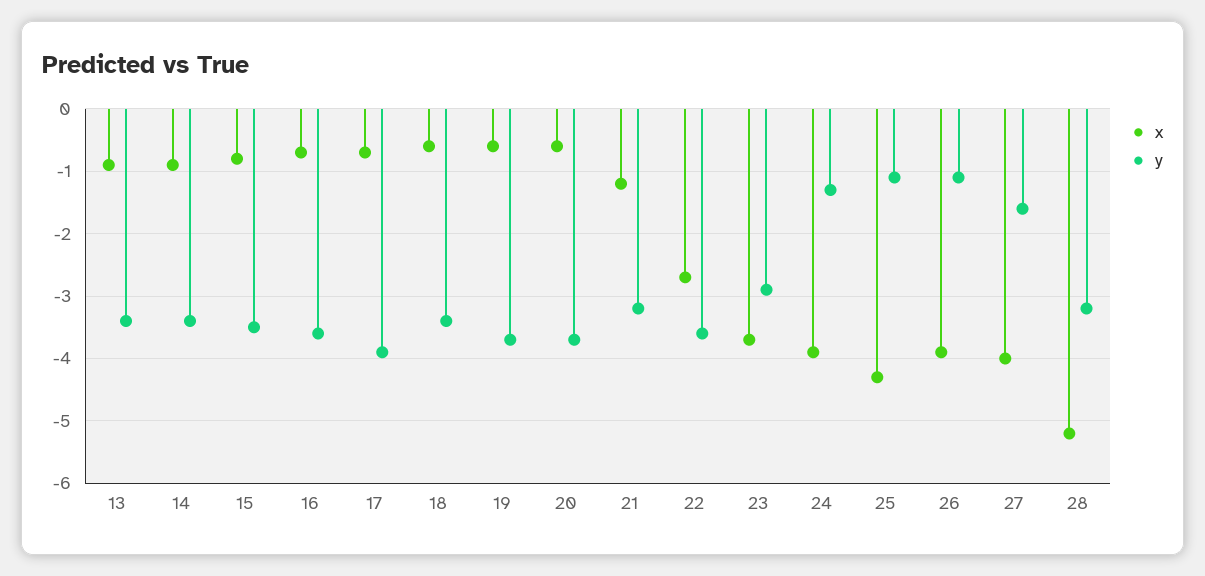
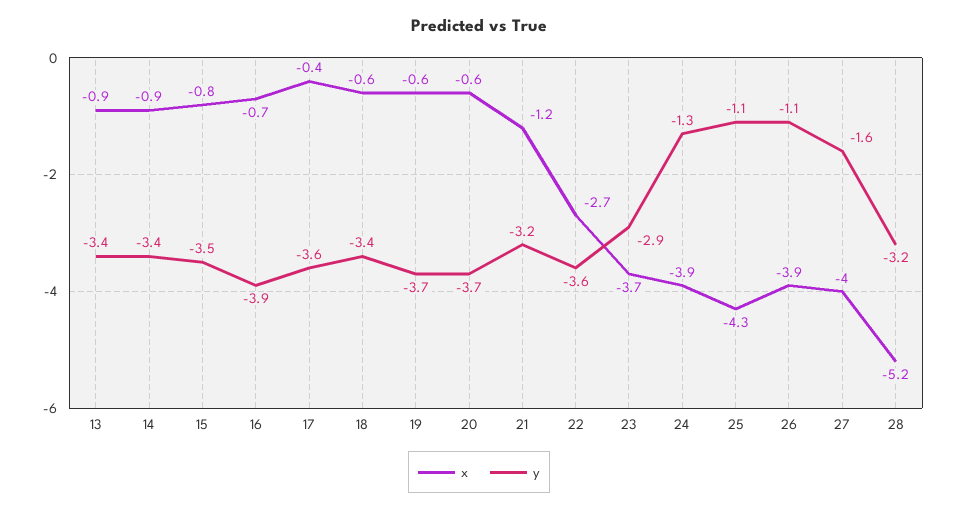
  {
    "x": {
      "13": -0.9,
      "14": -0.9,
      "15": -0.8,
      "16": -0.7,
-     "17": -0.7,
+     "17": -0.4,
      "18": -0.6,
      "19": -0.6,
      "20": -0.6,
      "21": -1.2,
      "22": -2.7,
      "23": -3.7,
      "24": -3.9,
      "25": -4.3,
      "26": -3.9,
      "27": -4,
      "28": -5.2
    },
    "y": {
      "13": -3.4,
      "14": -3.4,
      "15": -3.5,
-     "16": -3.6,
+     "16": -3.9,
-     "17": -3.9,
+     "17": -3.6,
      "18": -3.4,
      "19": -3.7,
      "20": -3.7,
      "21": -3.2,
      "22": -3.6,
      "23": -2.9,
      "24": -1.3,
      "25": -1.1,
      "26": -1.1,
      "27": -1.6,
      "28": -3.2
    }
  }

